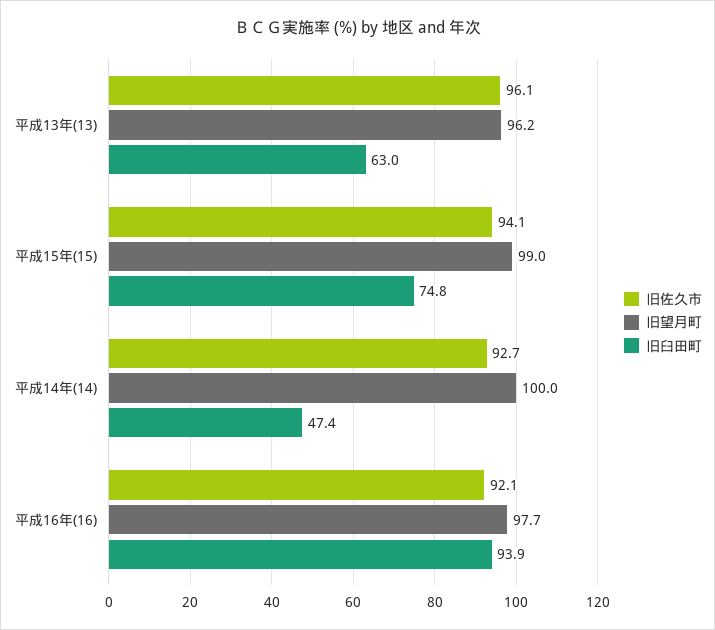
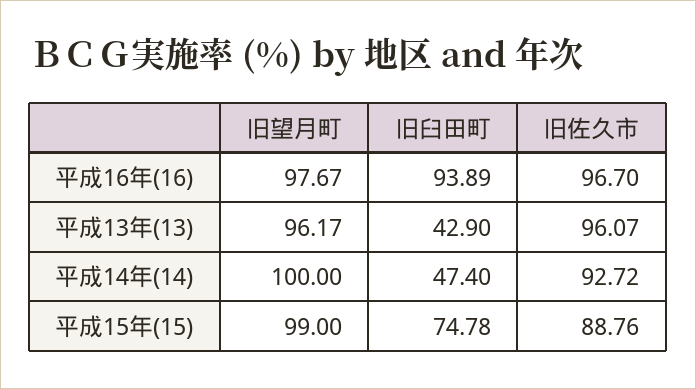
  {
    "旧佐久市": {
      "平成13年(13)": 96.07,
-     "平成15年(15)": 94.1,
+     "平成15年(15)": 88.76,
      "平成14年(14)": 92.72,
-     "平成16年(16)": 92.1
+     "平成16年(16)": 96.7
    },
    "旧望月町": {
      "平成13年(13)": 96.17,
      "平成15年(15)": 99,
      "平成14年(14)": 100,
      "平成16年(16)": 97.67
    },
    "旧臼田町": {
-     "平成13年(13)": 63,
+     "平成13年(13)": 42.9,
      "平成15年(15)": 74.78,
      "平成14年(14)": 47.4,
      "平成16年(16)": 93.89
    }
  }

